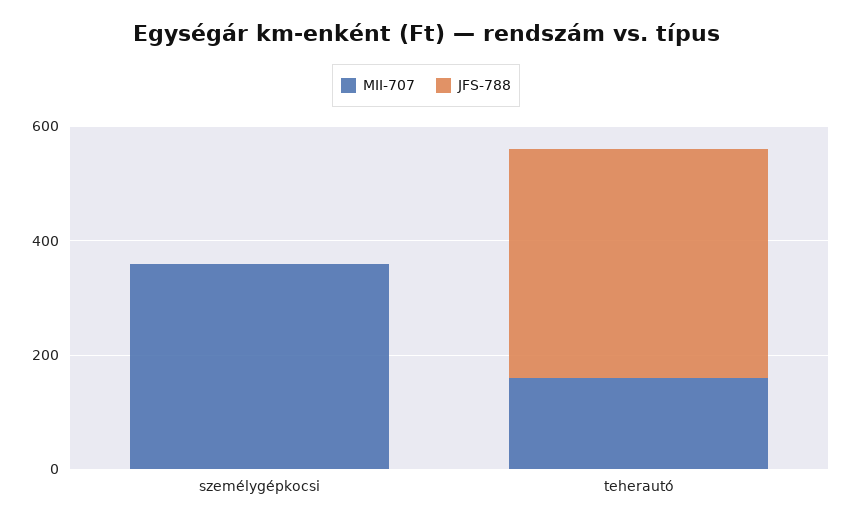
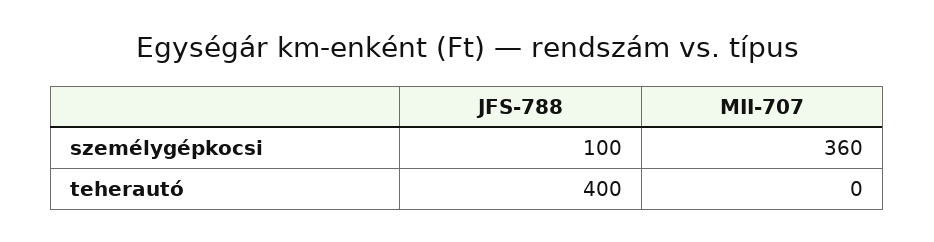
  {
    "MII-707": {
      "személygépkocsi": 360,
-     "teherautó": 150
+     "teherautó": 0
    },
    "JFS-788": {
-     "személygépkocsi": 0,
+     "személygépkocsi": 100,
      "teherautó": 400
    }
  }

